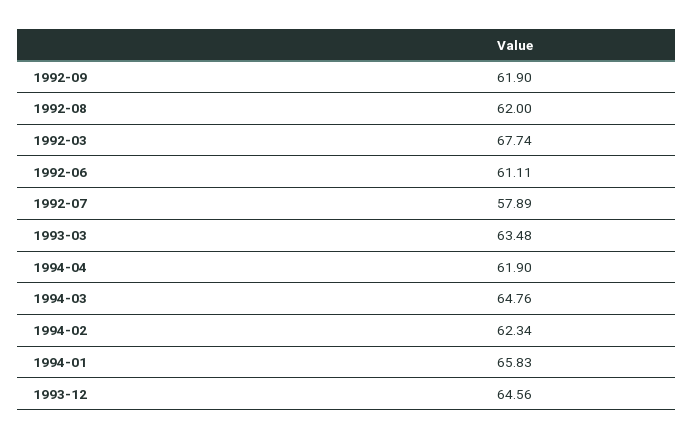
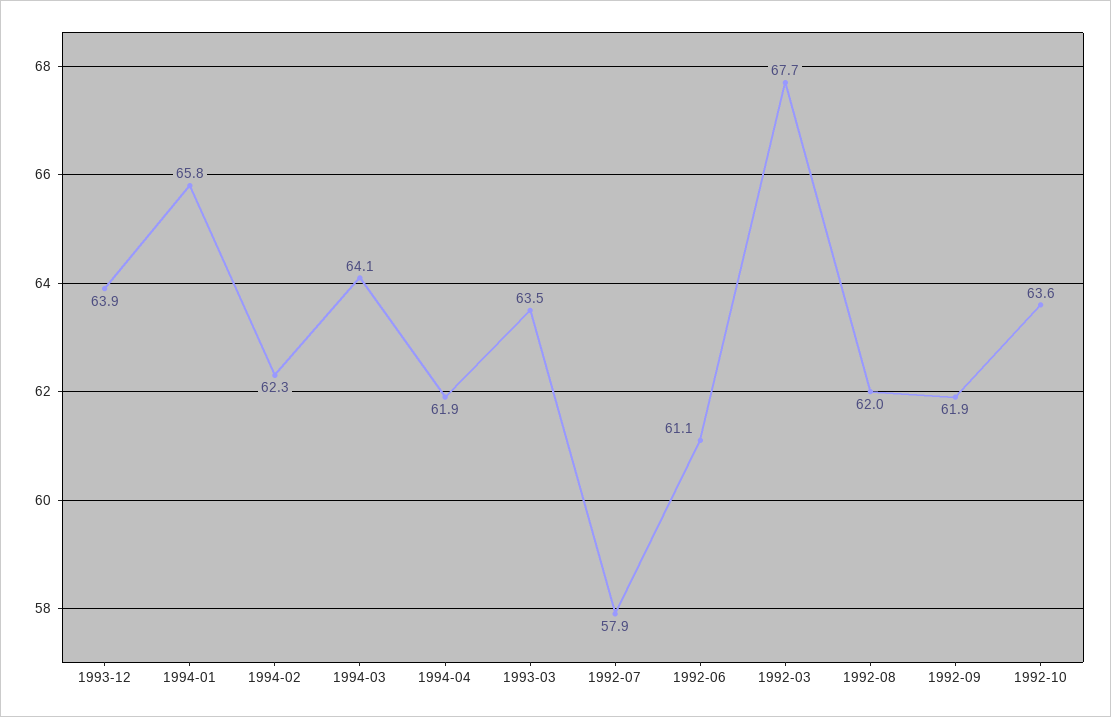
  {
    "1992-09": 61.9,
    "1992-08": 62,
    "1992-03": 67.74,
    "1992-06": 61.11,
    "1992-07": 57.89,
    "1993-03": 63.48,
    "1994-04": 61.9,
-   "1994-03": 64.76,
+   "1994-03": 64.1,
    "1994-02": 62.34,
    "1994-01": 65.83,
-   "1993-12": 64.56
+   "1993-12": 63.9,
+   "1992-10": 63.6
  }

